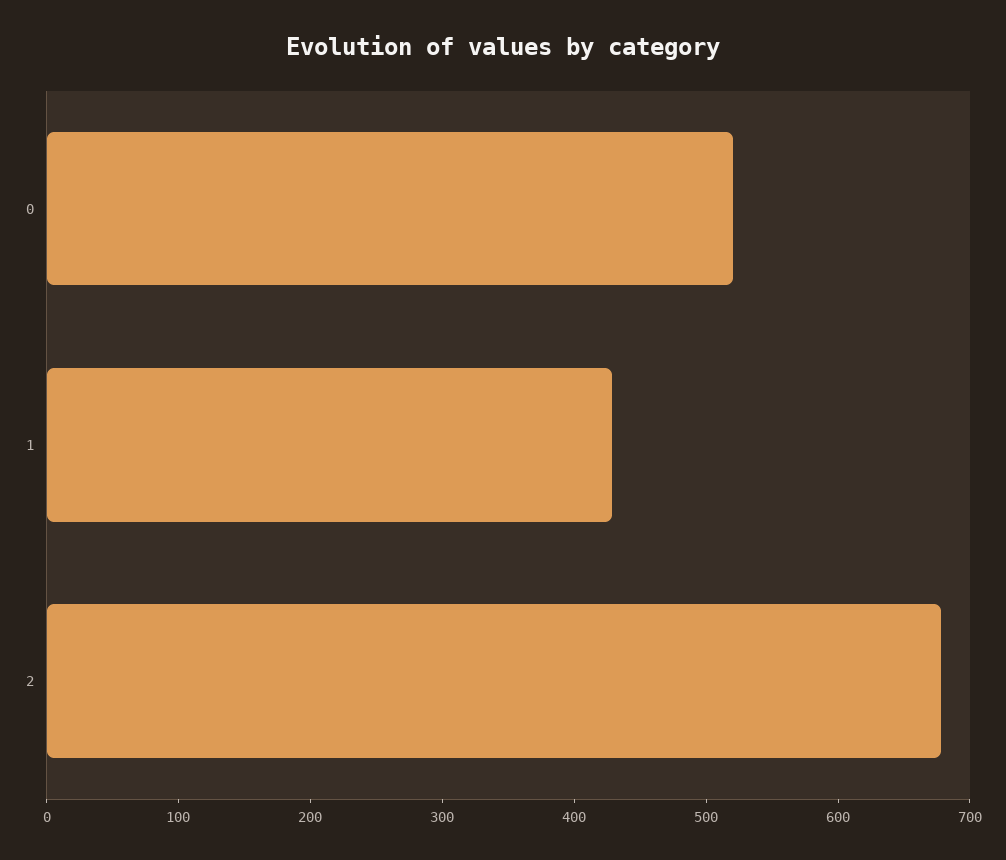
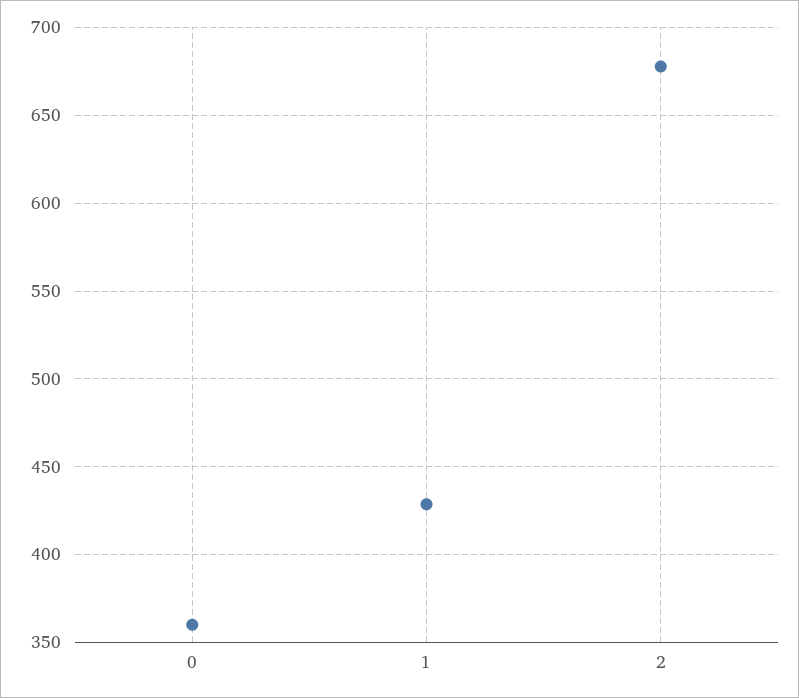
  {
-   "0": 520,
+   "0": 360,
    "1": 430,
    "2": 680
  }

